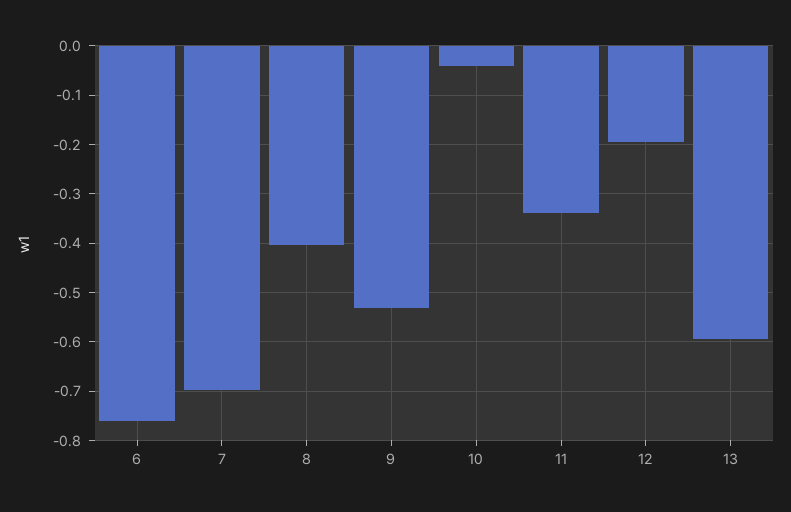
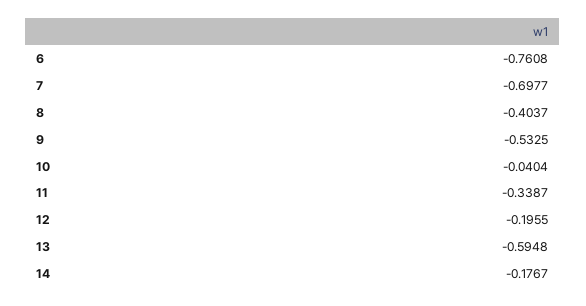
  {
    "6": -0.7608,
    "7": -0.6977,
    "8": -0.4037,
    "9": -0.5325,
    "10": -0.0404,
    "11": -0.3387,
    "12": -0.1955,
-   "13": -0.5948
+   "13": -0.5948,
+   "14": -0.1767
  }

